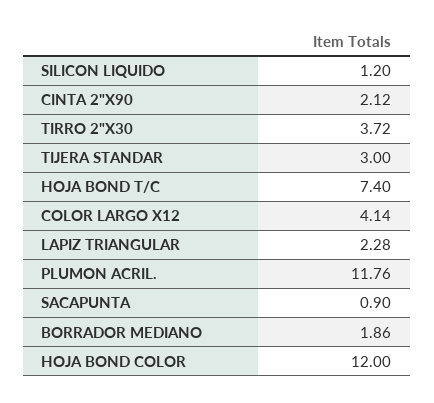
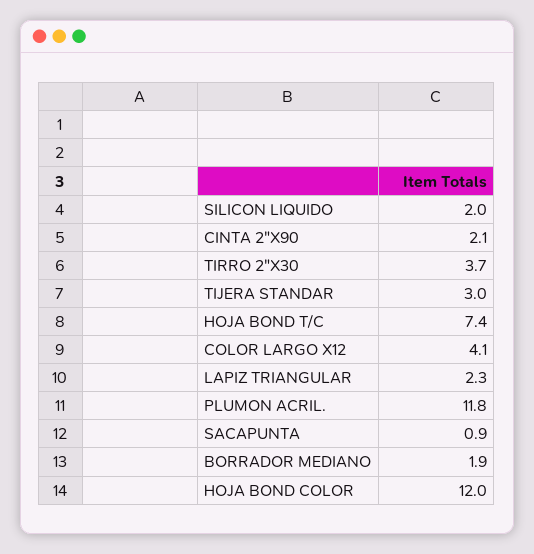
  {
-   "SILICON LIQUIDO": 1.2,
+   "SILICON LIQUIDO": 2,
    "CINTA 2\"X90": 2.12,
    "TIRRO 2\"X30": 3.72,
    "TIJERA STANDAR": 3,
    "HOJA BOND T/C": 7.4,
    "COLOR LARGO X12": 4.14,
    "LAPIZ TRIANGULAR": 2.28,
    "PLUMON ACRIL.": 11.76,
    "SACAPUNTA": 0.9,
    "BORRADOR MEDIANO": 1.86,
    "HOJA BOND COLOR": 12
  }

